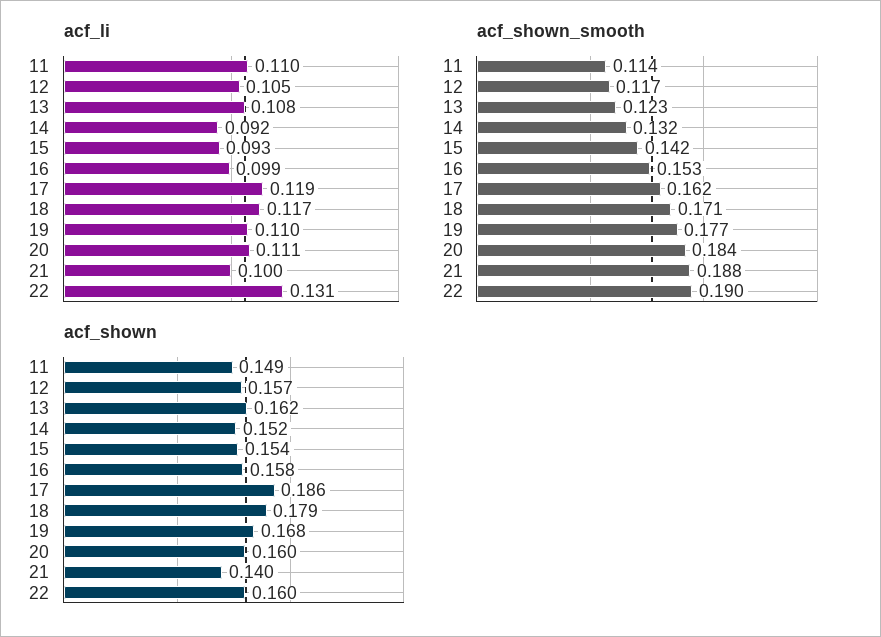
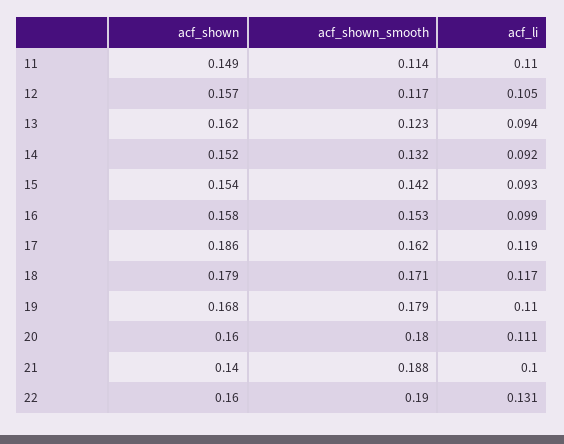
  {
    "acf_li": {
      "11": 0.11,
      "12": 0.105,
-     "13": 0.108,
+     "13": 0.094,
      "14": 0.092,
      "15": 0.093,
      "16": 0.099,
      "17": 0.119,
      "18": 0.117,
      "19": 0.11,
      "20": 0.111,
      "21": 0.1,
      "22": 0.131
    },
    "acf_shown_smooth": {
      "11": 0.114,
      "12": 0.117,
      "13": 0.123,
      "14": 0.132,
      "15": 0.142,
      "16": 0.153,
      "17": 0.162,
      "18": 0.171,
-     "19": 0.177,
+     "19": 0.179,
-     "20": 0.184,
+     "20": 0.18,
      "21": 0.188,
      "22": 0.19
    },
    "acf_shown": {
      "11": 0.149,
      "12": 0.157,
      "13": 0.162,
      "14": 0.152,
      "15": 0.154,
      "16": 0.158,
      "17": 0.186,
      "18": 0.179,
      "19": 0.168,
      "20": 0.16,
      "21": 0.14,
      "22": 0.16
    }
  }

